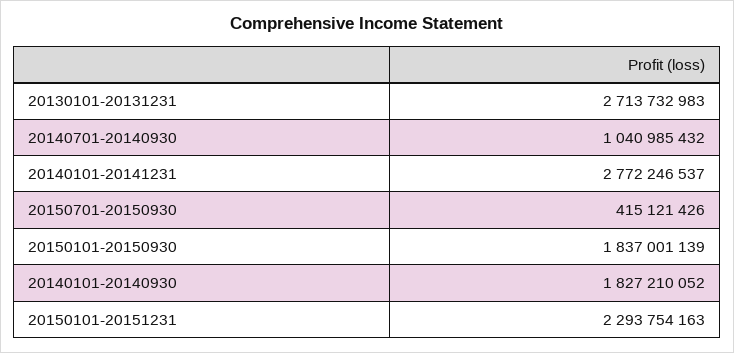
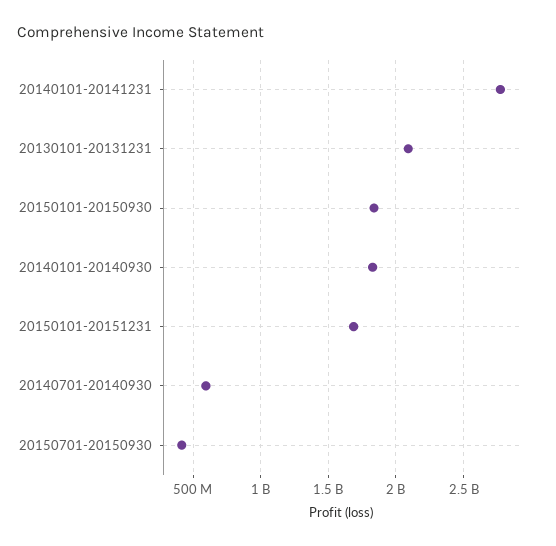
  {
-   "20130101-20131231": 2713732983,
+   "20130101-20131231": 2100000000,
-   "20140701-20140930": 1040985432,
+   "20140701-20140930": 600000000,
    "20140101-20141231": 2772246537,
    "20150701-20150930": 415121426,
    "20150101-20150930": 1837001139,
    "20140101-20140930": 1827210052,
-   "20150101-20151231": 2293754163
+   "20150101-20151231": 1700000000
  }

